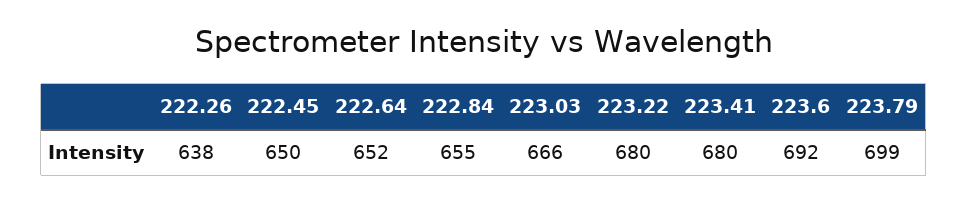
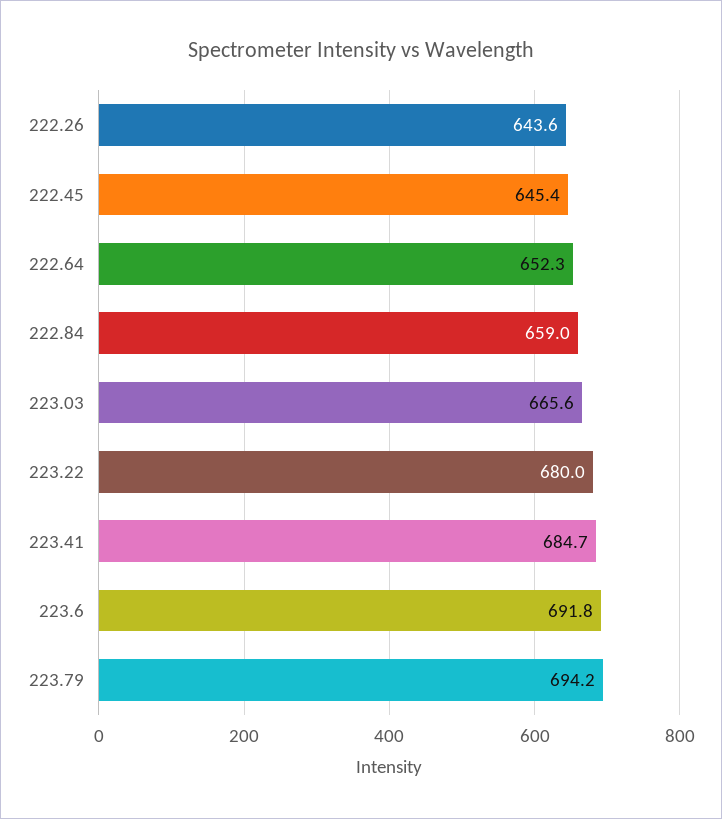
  {
-   "222.26": 638,
+   "222.26": 643.6,
-   "222.45": 650,
+   "222.45": 645.4,
    "222.64": 652.3,
-   "222.84": 655,
+   "222.84": 659,
    "223.03": 665.6,
    "223.22": 680,
-   "223.41": 680,
+   "223.41": 684.7,
    "223.6": 691.8,
-   "223.79": 699
+   "223.79": 694.2
  }

